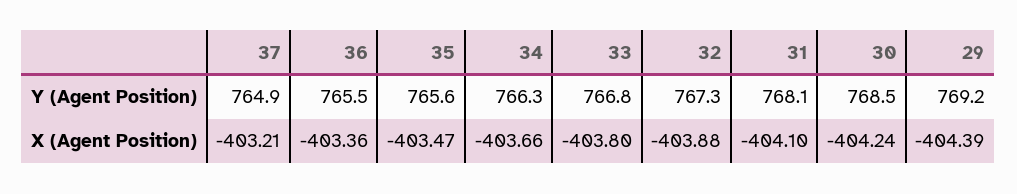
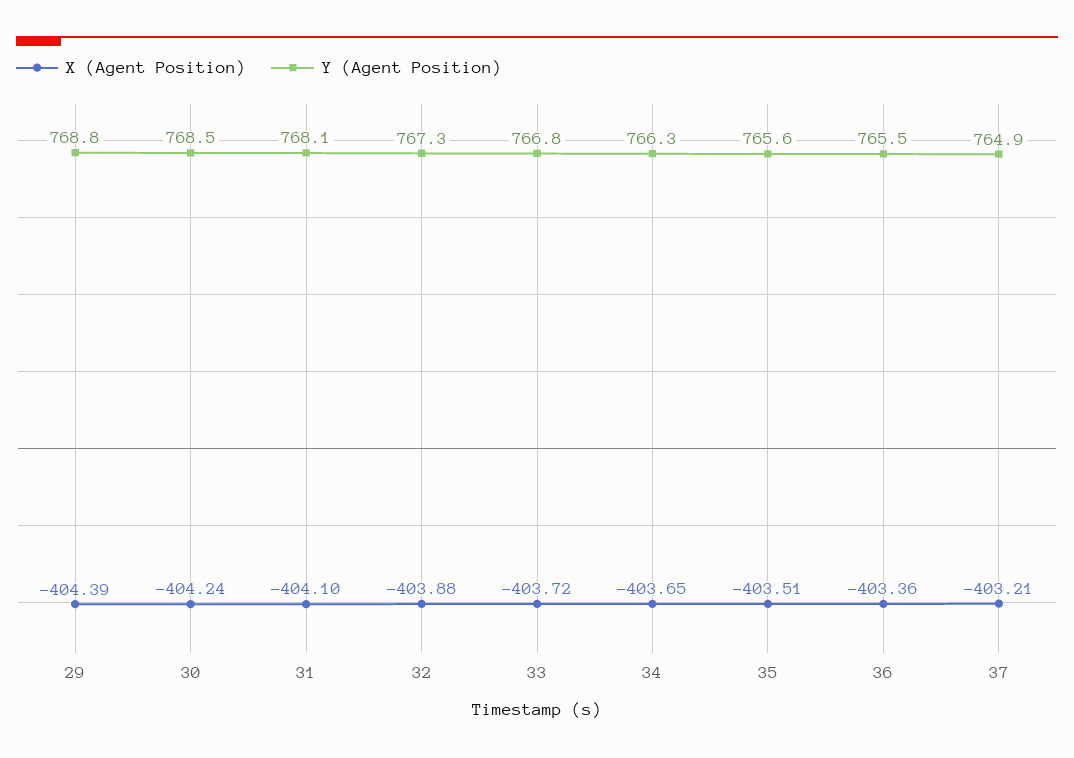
  {
    "Y (Agent Position)": {
      "37": 764.9,
      "36": 765.5,
      "35": 765.6,
      "34": 766.3,
      "33": 766.8,
      "32": 767.3,
      "31": 768.1,
      "30": 768.5,
-     "29": 769.2
+     "29": 768.8
    },
    "X (Agent Position)": {
      "37": -403.21,
      "36": -403.36,
-     "35": -403.47,
+     "35": -403.51,
-     "34": -403.66,
+     "34": -403.65,
-     "33": -403.8,
+     "33": -403.72,
      "32": -403.88,
      "31": -404.1,
      "30": -404.24,
      "29": -404.39
    }
  }

